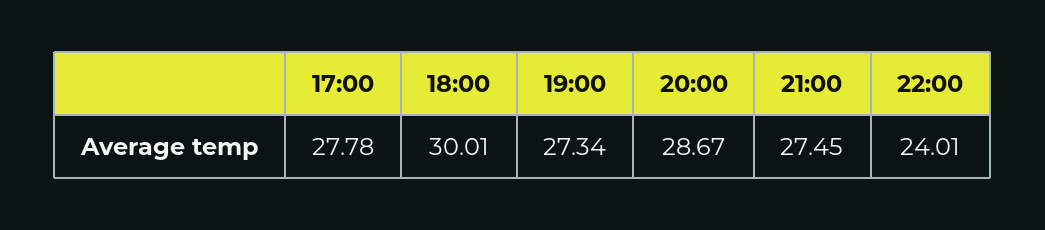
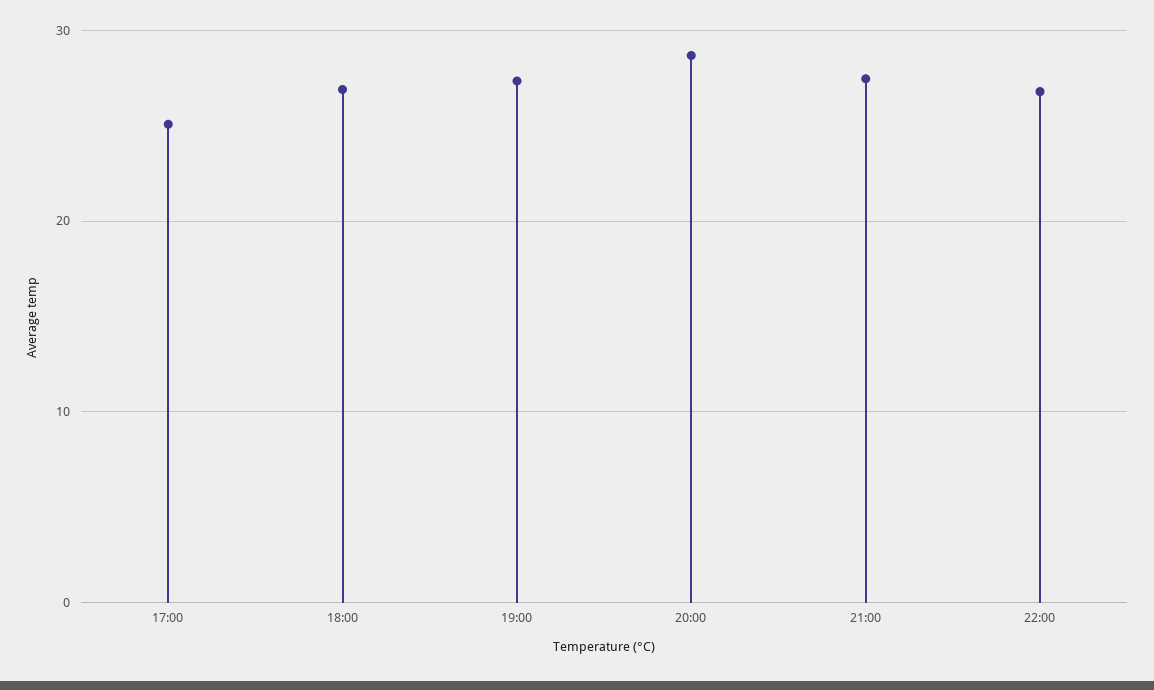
  {
-   "17:00": 27.78,
+   "17:00": 25,
-   "18:00": 30.01,
+   "18:00": 27,
    "19:00": 27.34,
    "20:00": 28.67,
    "21:00": 27.45,
-   "22:00": 24.01
+   "22:00": 27
  }

